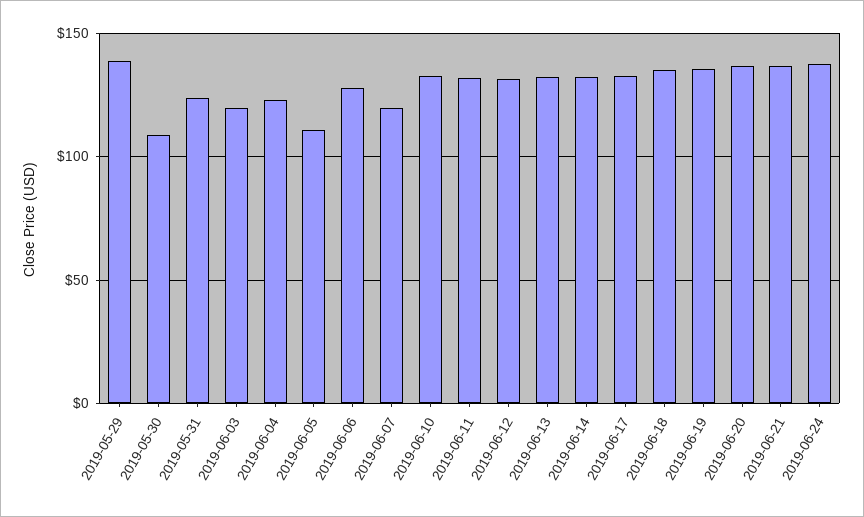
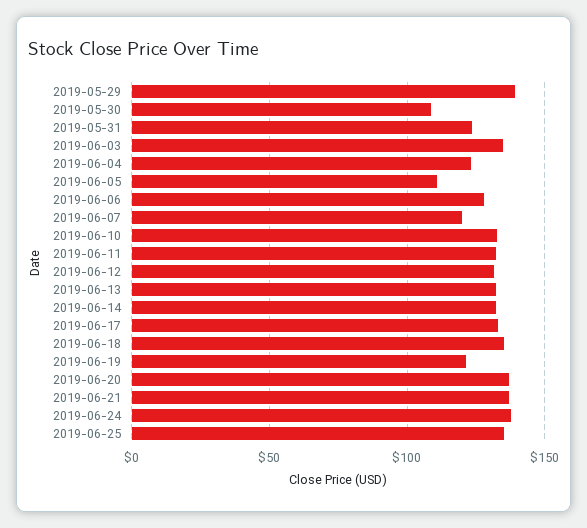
  {
    "2019-05-29": 140,
    "2019-05-30": 110,
    "2019-05-31": 125,
-   "2019-06-03": 120,
+   "2019-06-03": 135,
    "2019-06-04": 125,
    "2019-06-05": 110,
    "2019-06-06": 130,
    "2019-06-07": 120,
    "2019-06-10": 135,
    "2019-06-11": 130,
    "2019-06-12": 130,
    "2019-06-13": 130,
    "2019-06-14": 130,
    "2019-06-17": 135,
    "2019-06-18": 135,
-   "2019-06-19": 135,
+   "2019-06-19": 120,
    "2019-06-20": 135,
    "2019-06-21": 135,
-   "2019-06-24": 140
+   "2019-06-24": 140,
+   "2019-06-25": 135
  }

